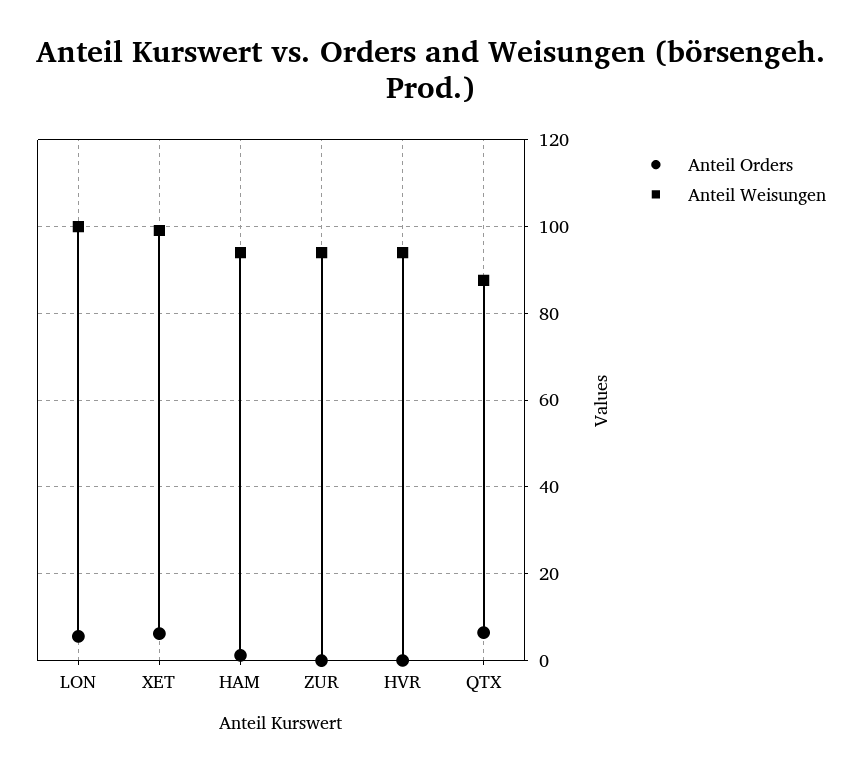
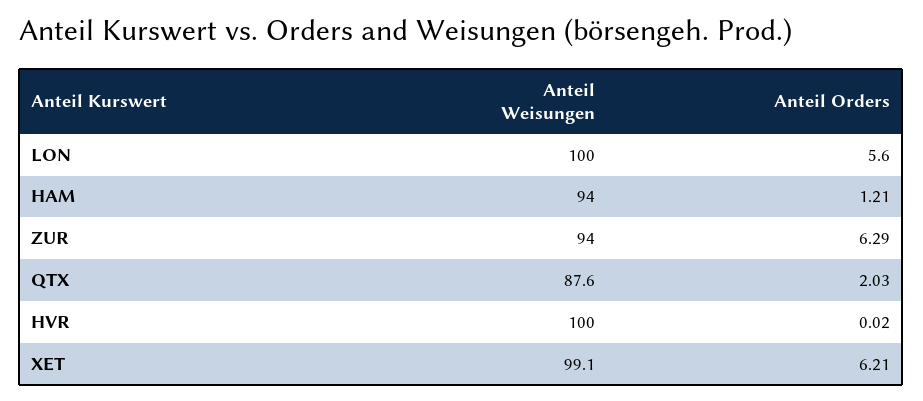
  {
    "Anteil Orders": {
      "LON": 5.6,
      "XET": 6.21,
      "HAM": 1.21,
-     "ZUR": 0,
+     "ZUR": 6.29,
      "HVR": 0.02,
-     "QTX": 6
+     "QTX": 2.03
    },
    "Anteil Weisungen": {
      "LON": 100,
      "XET": 99.1,
      "HAM": 94,
      "ZUR": 94,
-     "HVR": 94,
+     "HVR": 100,
      "QTX": 87.6
    }
  }

